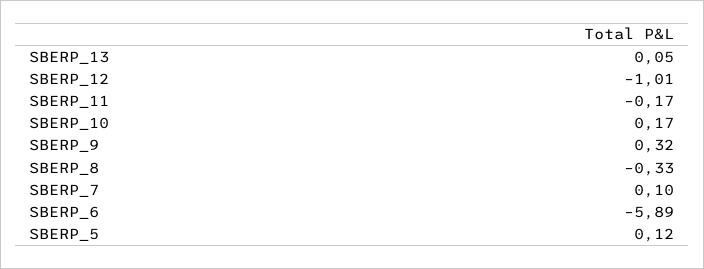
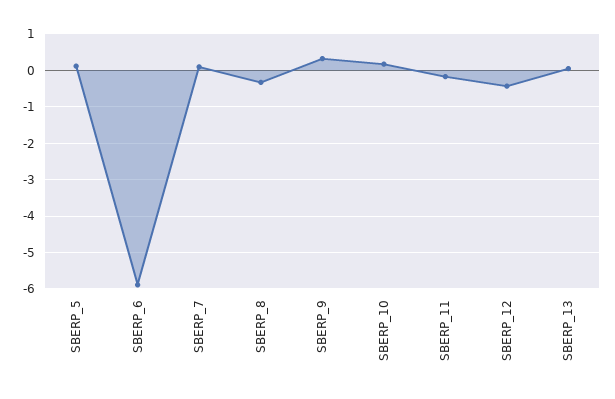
  {
    "SBERP_13": 0.05,
-   "SBERP_12": -1.01,
+   "SBERP_12": -0.4,
    "SBERP_11": -0.17,
    "SBERP_10": 0.17,
    "SBERP_9": 0.32,
    "SBERP_8": -0.33,
    "SBERP_7": 0.1,
    "SBERP_6": -5.89,
    "SBERP_5": 0.12
  }

